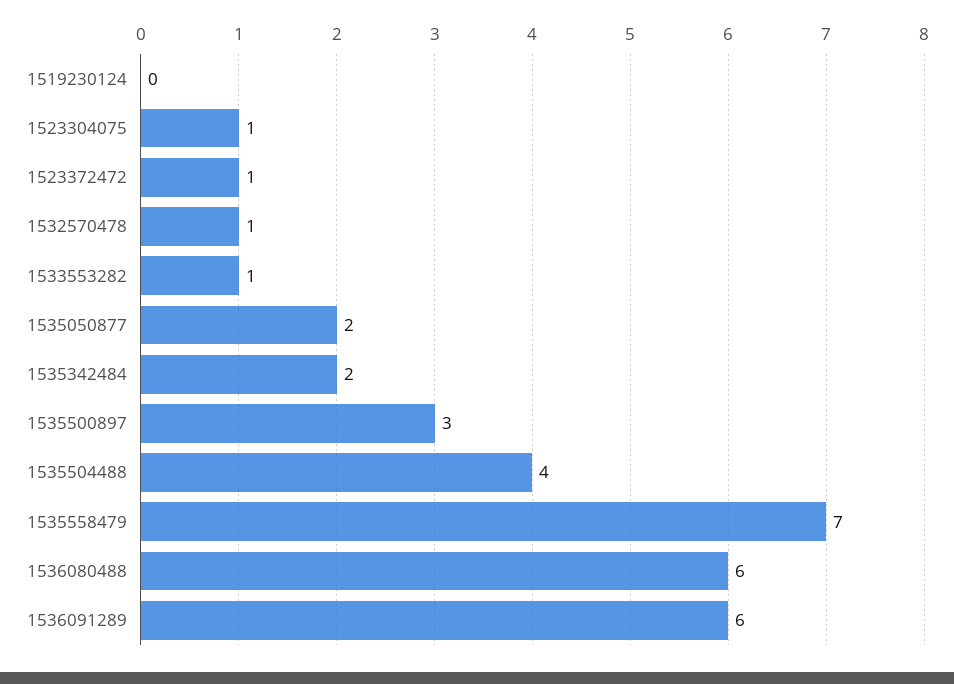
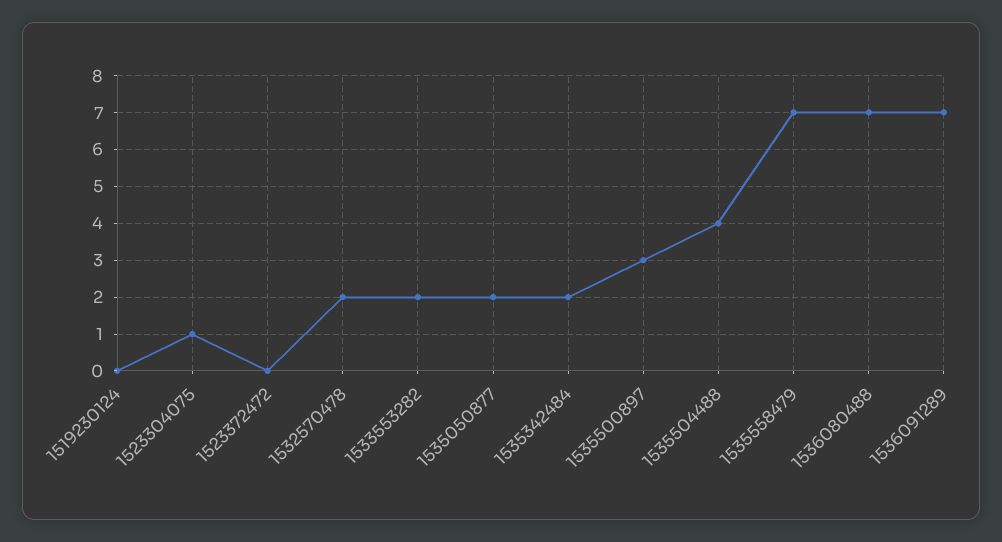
  {
    "1519230124": 0,
    "1523304075": 1,
-   "1523372472": 1,
+   "1523372472": 0,
-   "1532570478": 1,
+   "1532570478": 2,
-   "1533553282": 1,
+   "1533553282": 2,
    "1535050877": 2,
    "1535342484": 2,
    "1535500897": 3,
    "1535504488": 4,
    "1535558479": 7,
-   "1536080488": 6,
+   "1536080488": 7,
-   "1536091289": 6
+   "1536091289": 7
  }

